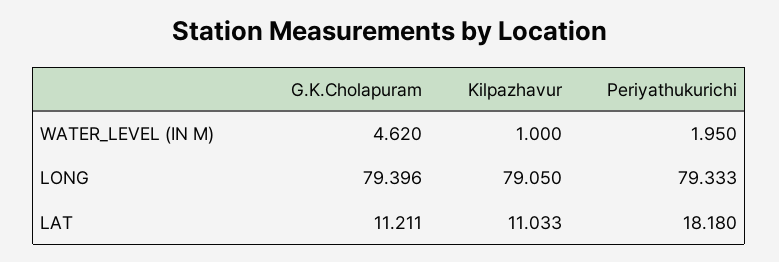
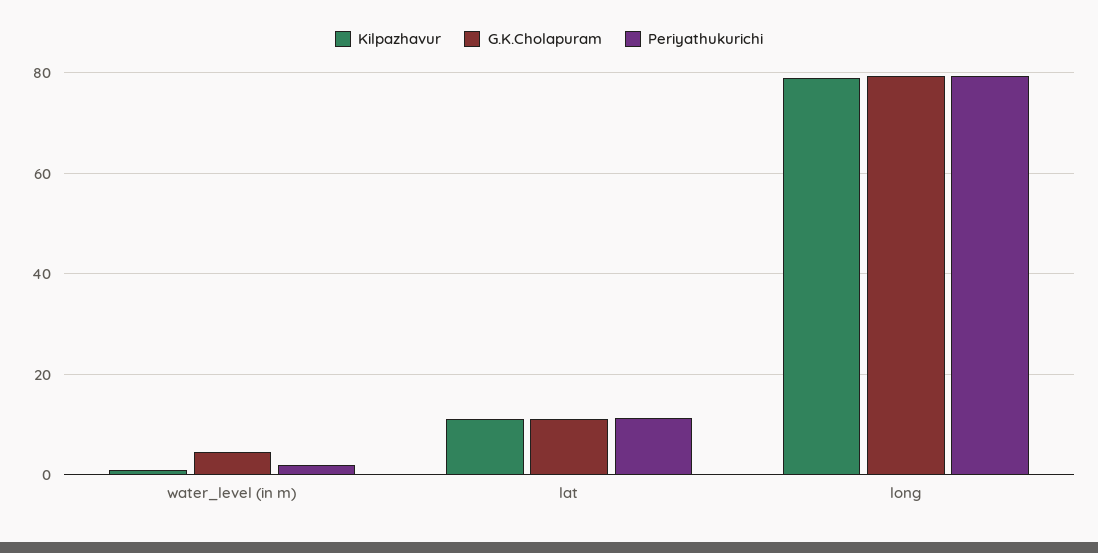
  {
    "G.K.Cholapuram": {
      "WATER_LEVEL (IN M)": 4.62,
      "LONG": 79.396,
      "LAT": 11.211
    },
    "Kilpazhavur": {
      "WATER_LEVEL (IN M)": 1,
      "LONG": 79.05,
      "LAT": 11.033
    },
    "Periyathukurichi": {
      "WATER_LEVEL (IN M)": 1.95,
      "LONG": 79.333,
-     "LAT": 18.18
+     "LAT": 12
    }
  }

